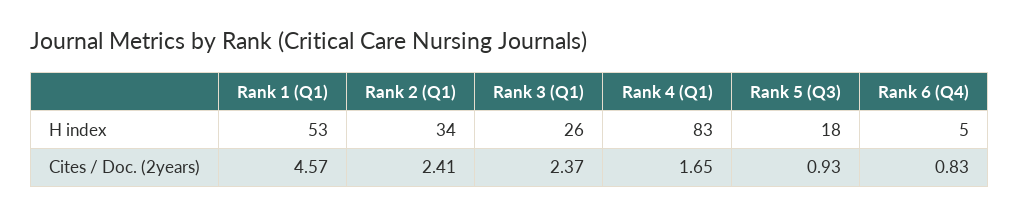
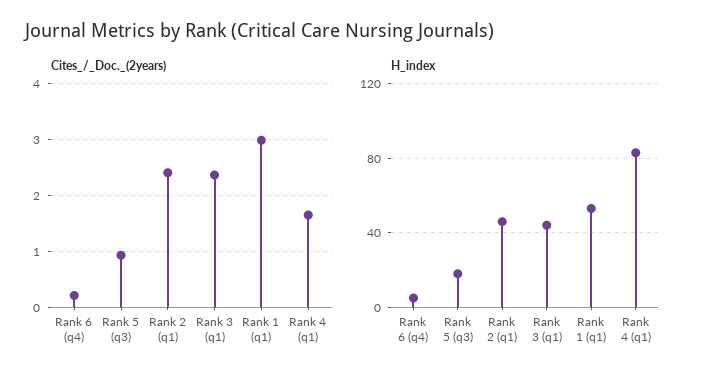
  {
    "H index": {
      "Rank 1 (Q1)": 53,
-     "Rank 2 (Q1)": 34,
+     "Rank 2 (Q1)": 45,
-     "Rank 3 (Q1)": 26,
+     "Rank 3 (Q1)": 45,
      "Rank 4 (Q1)": 83,
      "Rank 5 (Q3)": 18,
      "Rank 6 (Q4)": 5
    },
    "Cites / Doc. (2years)": {
-     "Rank 1 (Q1)": 4.57,
+     "Rank 1 (Q1)": 3,
      "Rank 2 (Q1)": 2.41,
      "Rank 3 (Q1)": 2.37,
      "Rank 4 (Q1)": 1.65,
      "Rank 5 (Q3)": 0.93,
-     "Rank 6 (Q4)": 0.83
+     "Rank 6 (Q4)": 0.2
    }
  }

